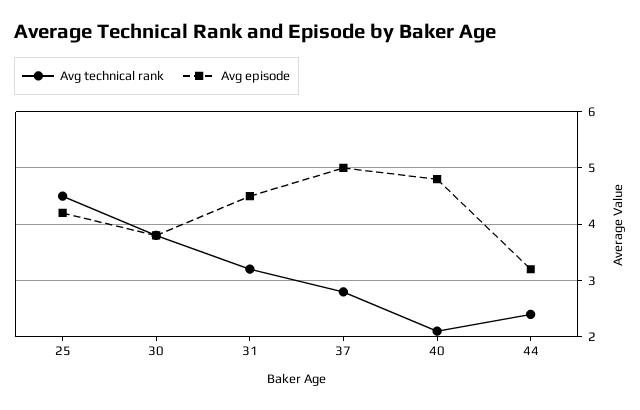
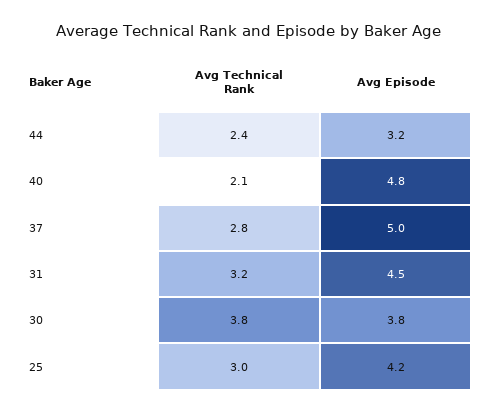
  {
    "Avg technical rank": {
-     "25": 4.5,
+     "25": 3,
      "30": 3.8,
      "31": 3.2,
      "37": 2.8,
      "40": 2.1,
      "44": 2.4
    },
    "Avg episode": {
      "25": 4.2,
      "30": 3.8,
      "31": 4.5,
      "37": 5,
      "40": 4.8,
      "44": 3.2
    }
  }

